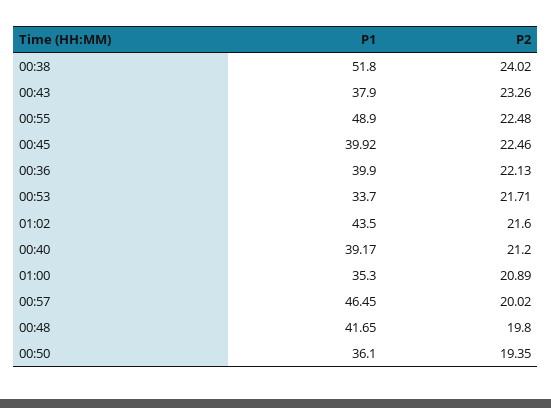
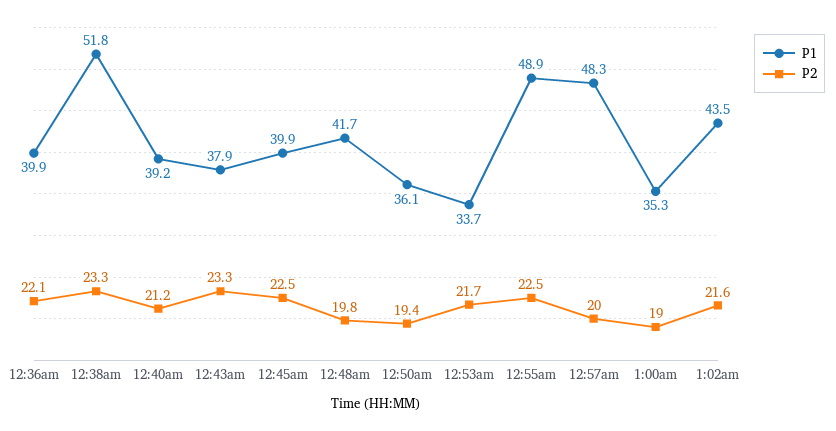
  {
    "P1": {
      "00:38": 51.8,
      "00:43": 37.9,
      "00:55": 48.9,
      "00:45": 39.92,
      "00:36": 39.9,
      "00:53": 33.7,
      "01:02": 43.5,
      "00:40": 39.17,
      "01:00": 35.3,
-     "00:57": 46.45,
+     "00:57": 48.3,
      "00:48": 41.65,
      "00:50": 36.1
    },
    "P2": {
-     "00:38": 24.02,
+     "00:38": 23.3,
      "00:43": 23.26,
      "00:55": 22.48,
      "00:45": 22.46,
      "00:36": 22.13,
      "00:53": 21.71,
      "01:02": 21.6,
      "00:40": 21.2,
-     "01:00": 20.89,
+     "01:00": 19,
      "00:57": 20.02,
      "00:48": 19.8,
      "00:50": 19.35
    }
  }

